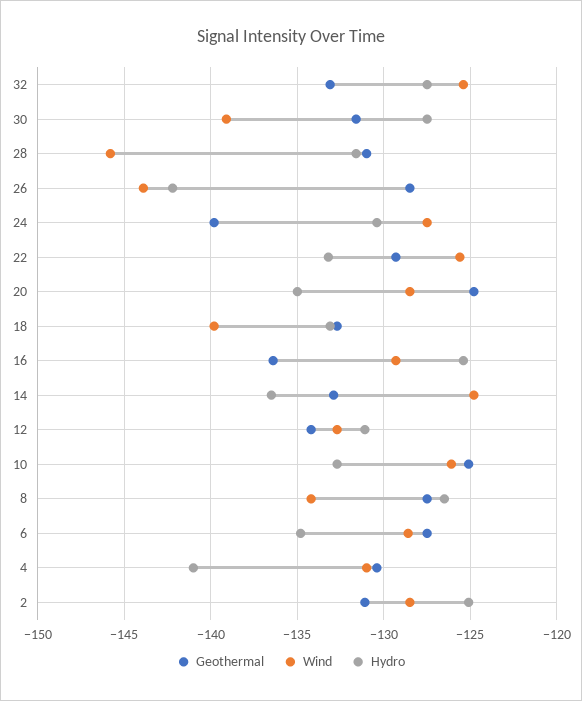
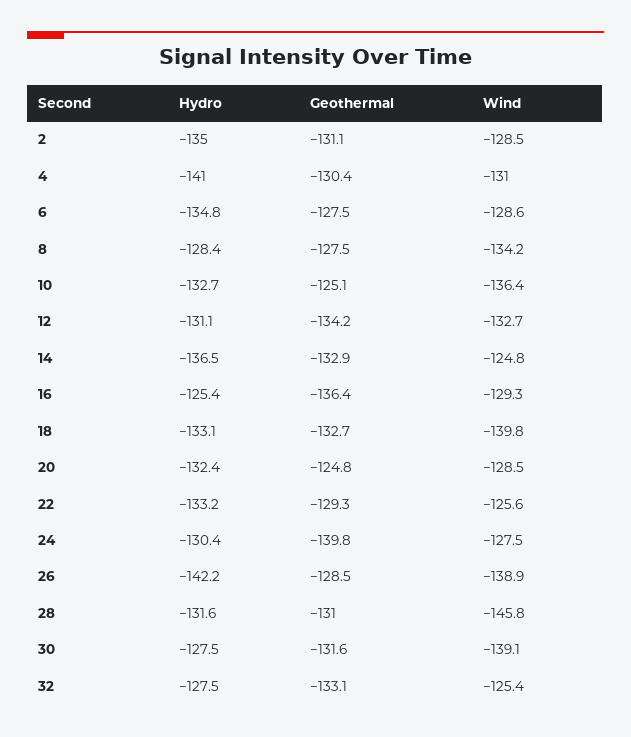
  {
    "Geothermal": {
      "32": -133.1,
      "30": -131.6,
      "28": -131,
      "26": -128.5,
      "24": -139.8,
      "22": -129.3,
      "20": -124.8,
      "18": -132.7,
      "16": -136.4,
      "14": -132.9,
      "12": -134.2,
      "10": -125.1,
      "8": -127.5,
      "6": -127.5,
      "4": -130.4,
      "2": -131.1
    },
    "Wind": {
      "32": -125.4,
      "30": -139.1,
      "28": -145.8,
-     "26": -144,
+     "26": -138.9,
      "24": -127.5,
      "22": -125.6,
      "20": -128.5,
      "18": -139.8,
      "16": -129.3,
      "14": -124.8,
      "12": -132.7,
-     "10": -126,
+     "10": -136.4,
      "8": -134.2,
      "6": -128.6,
      "4": -131,
      "2": -128.5
    },
    "Hydro": {
      "32": -127.5,
      "30": -127.5,
      "28": -131.6,
      "26": -142.2,
      "24": -130.4,
      "22": -133.2,
-     "20": -135,
+     "20": -132.4,
      "18": -133.1,
      "16": -125.4,
      "14": -136.5,
      "12": -131.1,
      "10": -132.7,
-     "8": -126.5,
+     "8": -128.4,
      "6": -134.8,
      "4": -141,
-     "2": -125
+     "2": -135
    }
  }

